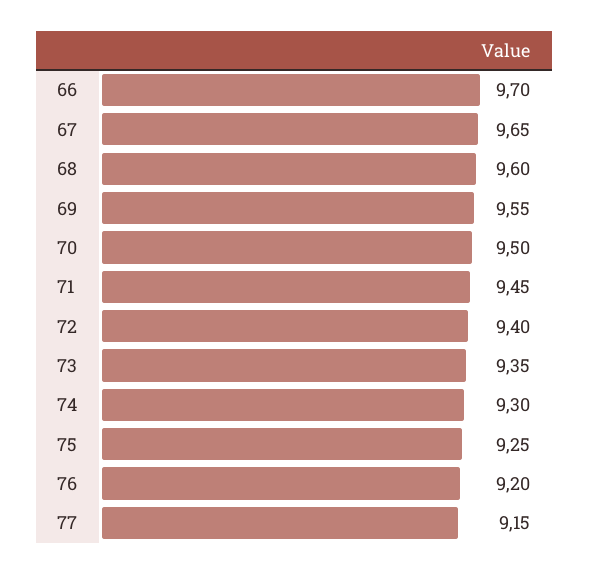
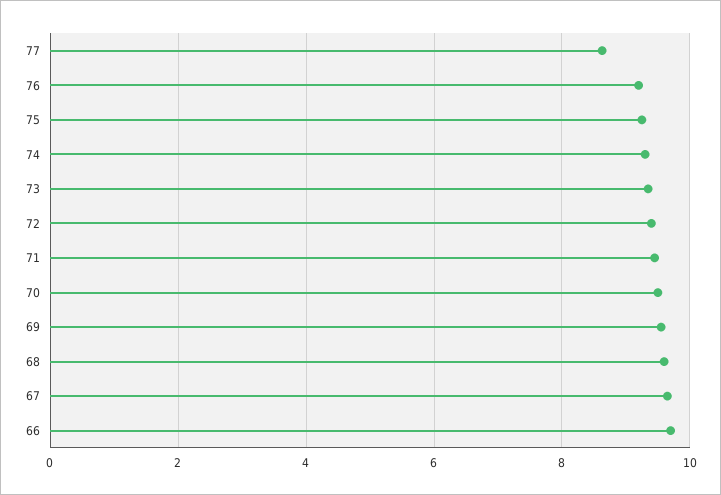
  {
    "66": 9.7,
    "67": 9.65,
    "68": 9.6,
    "69": 9.55,
    "70": 9.5,
    "71": 9.45,
    "72": 9.4,
    "73": 9.35,
    "74": 9.3,
    "75": 9.25,
    "76": 9.2,
-   "77": 9.15
+   "77": 8.6
  }

